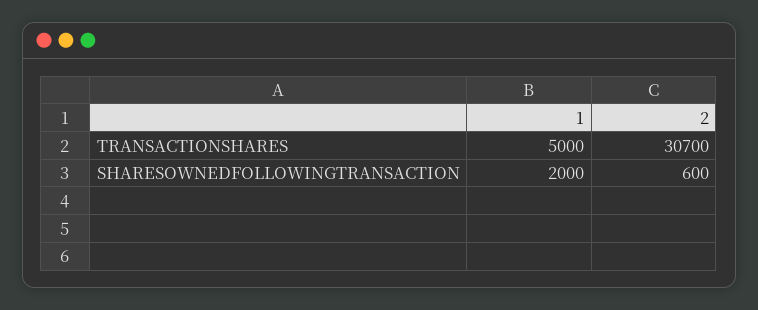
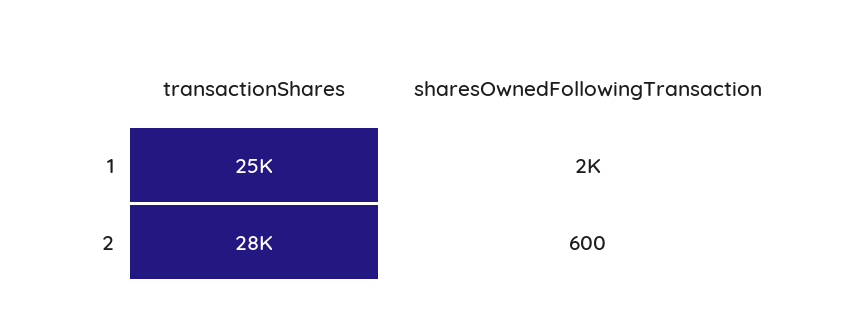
  {
    "1": {
-     "TRANSACTIONSHARES": 5000,
+     "TRANSACTIONSHARES": 25000,
      "SHARESOWNEDFOLLOWINGTRANSACTION": 2000
    },
    "2": {
-     "TRANSACTIONSHARES": 30700,
+     "TRANSACTIONSHARES": 28000,
      "SHARESOWNEDFOLLOWINGTRANSACTION": 600
    }
  }

